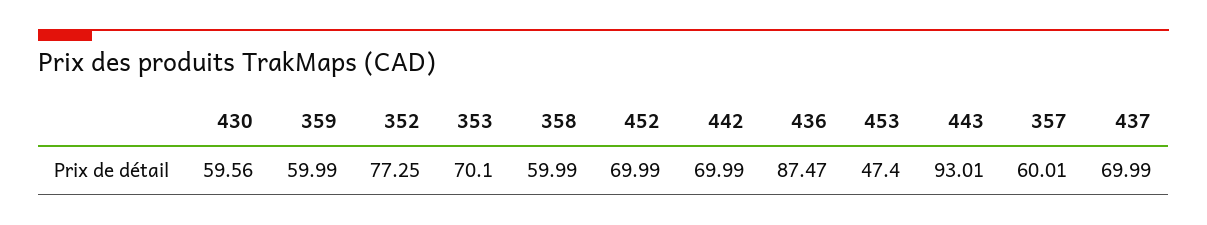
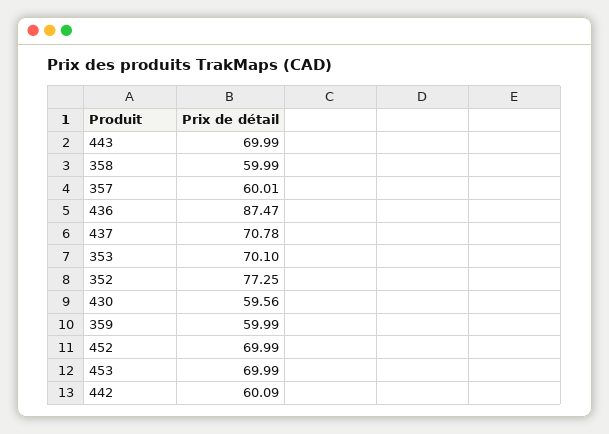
  {
    "430": 59.56,
    "359": 59.99,
    "352": 77.25,
    "353": 70.1,
    "358": 59.99,
    "452": 69.99,
-   "442": 69.99,
+   "442": 60.09,
    "436": 87.47,
-   "453": 47.4,
+   "453": 69.99,
-   "443": 93.01,
+   "443": 69.99,
    "357": 60.01,
-   "437": 69.99
+   "437": 70.78
  }

